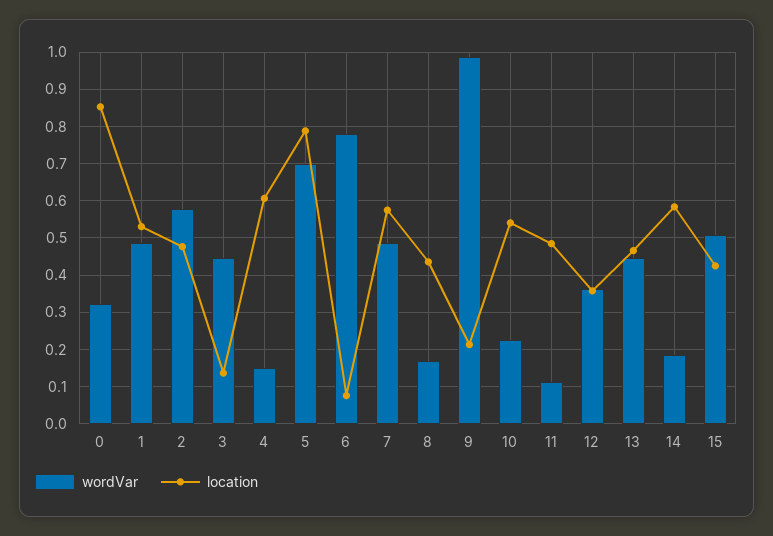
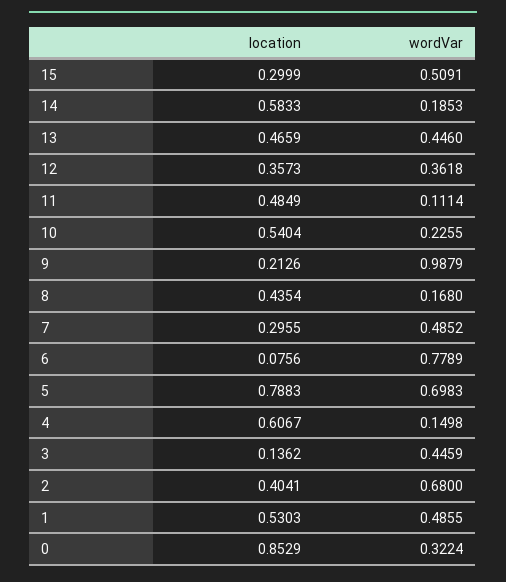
  {
    "wordVar": {
      "0": 0.3224,
      "1": 0.4855,
-     "2": 0.58,
+     "2": 0.68,
      "3": 0.4459,
      "4": 0.1498,
      "5": 0.6983,
      "6": 0.7789,
      "7": 0.4852,
      "8": 0.168,
      "9": 0.9879,
      "10": 0.2255,
      "11": 0.1114,
      "12": 0.3618,
      "13": 0.446,
      "14": 0.1853,
      "15": 0.5091
    },
    "location": {
      "0": 0.8529,
      "1": 0.5303,
-     "2": 0.48,
+     "2": 0.4041,
      "3": 0.1362,
      "4": 0.6067,
      "5": 0.7883,
      "6": 0.0756,
-     "7": 0.58,
+     "7": 0.2955,
      "8": 0.4354,
      "9": 0.2126,
      "10": 0.5404,
      "11": 0.4849,
      "12": 0.3573,
      "13": 0.4659,
      "14": 0.5833,
-     "15": 0.42
+     "15": 0.2999
    }
  }

